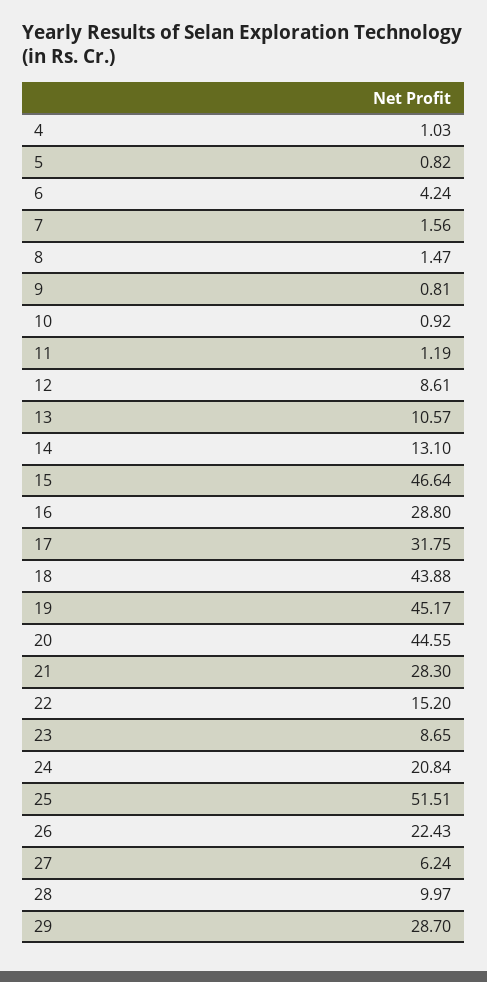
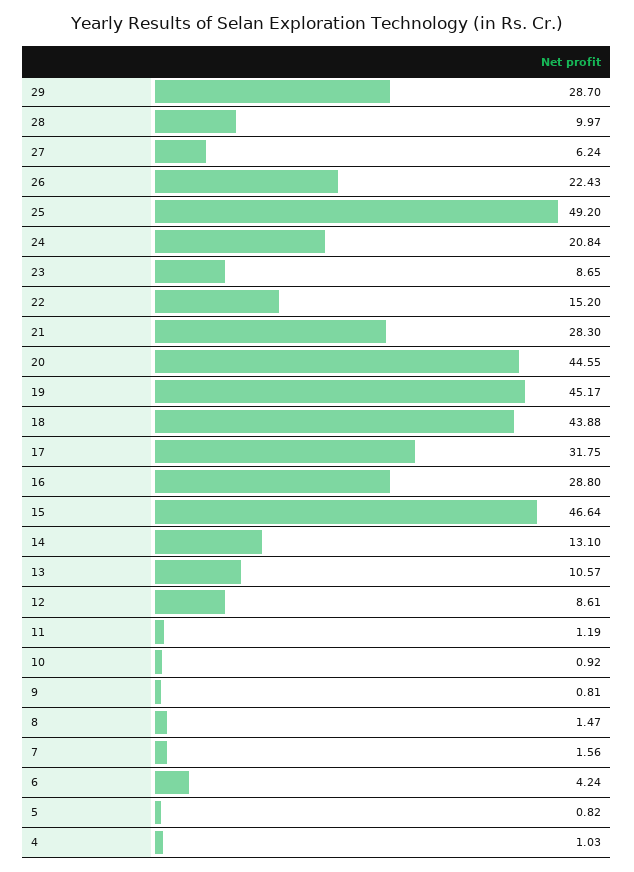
  {
    "4": 1.03,
    "5": 0.82,
    "6": 4.24,
    "7": 1.56,
    "8": 1.47,
    "9": 0.81,
    "10": 0.92,
    "11": 1.19,
    "12": 8.61,
    "13": 10.57,
    "14": 13.1,
    "15": 46.64,
    "16": 28.8,
    "17": 31.75,
    "18": 43.88,
    "19": 45.17,
    "20": 44.55,
    "21": 28.3,
    "22": 15.2,
    "23": 8.65,
    "24": 20.84,
-   "25": 51.51,
+   "25": 49.2,
    "26": 22.43,
    "27": 6.24,
    "28": 9.97,
    "29": 28.7
  }

